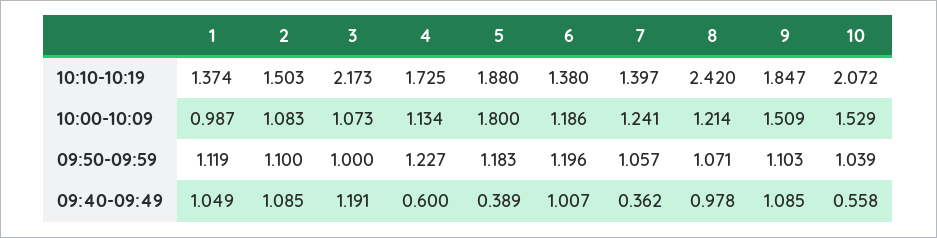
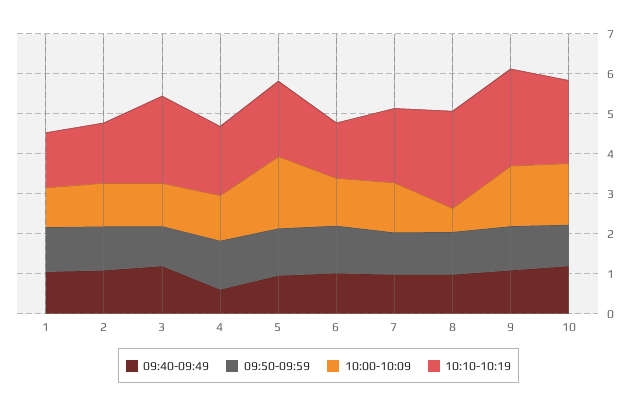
  {
    "10:10-10:19": {
      "1": 1.374,
      "2": 1.503,
      "3": 2.173,
      "4": 1.725,
      "5": 1.88,
      "6": 1.38,
-     "7": 1.397,
+     "7": 1.8,
      "8": 2.42,
-     "9": 1.847,
+     "9": 2.4,
      "10": 2.072
    },
    "10:00-10:09": {
      "1": 0.987,
      "2": 1.083,
      "3": 1.073,
      "4": 1.134,
      "5": 1.8,
      "6": 1.186,
      "7": 1.241,
-     "8": 1.214,
+     "8": 0.6,
      "9": 1.509,
      "10": 1.529
    },
    "09:50-09:59": {
      "1": 1.119,
      "2": 1.1,
      "3": 1,
      "4": 1.227,
      "5": 1.183,
      "6": 1.196,
      "7": 1.057,
      "8": 1.071,
      "9": 1.103,
      "10": 1.039
    },
    "09:40-09:49": {
      "1": 1.049,
      "2": 1.085,
      "3": 1.191,
      "4": 0.6,
-     "5": 0.389,
+     "5": 1,
      "6": 1.007,
-     "7": 0.362,
+     "7": 1,
      "8": 0.978,
      "9": 1.085,
-     "10": 0.558
+     "10": 1.2
    }
  }

